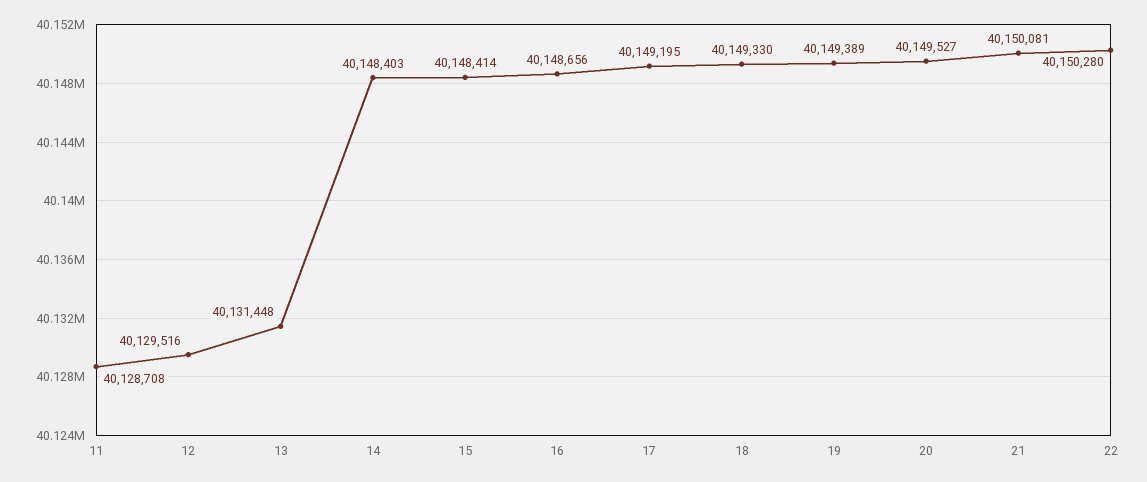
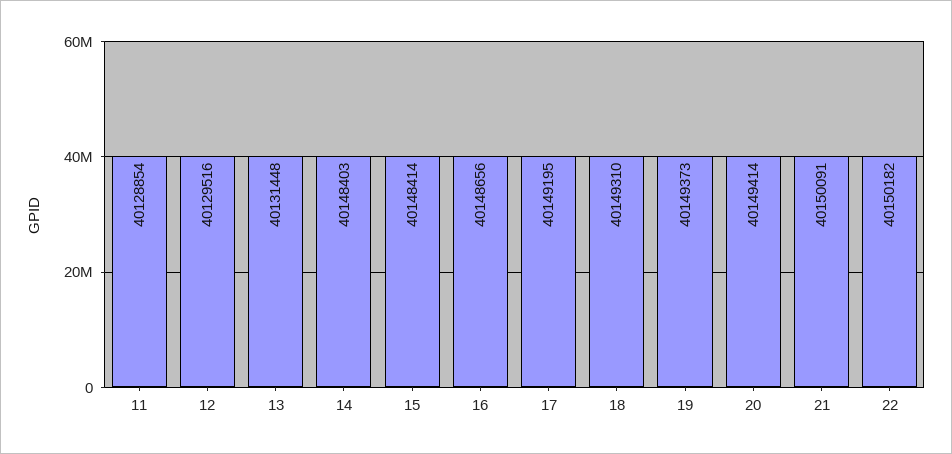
  {
-   "11": 40128708,
+   "11": 40128854,
    "12": 40129516,
    "13": 40131448,
    "14": 40148403,
    "15": 40148414,
    "16": 40148656,
    "17": 40149195,
-   "18": 40149330,
+   "18": 40149310,
-   "19": 40149389,
+   "19": 40149373,
-   "20": 40149527,
+   "20": 40149414,
-   "21": 40150081,
+   "21": 40150091,
-   "22": 40150280
+   "22": 40150182
  }

